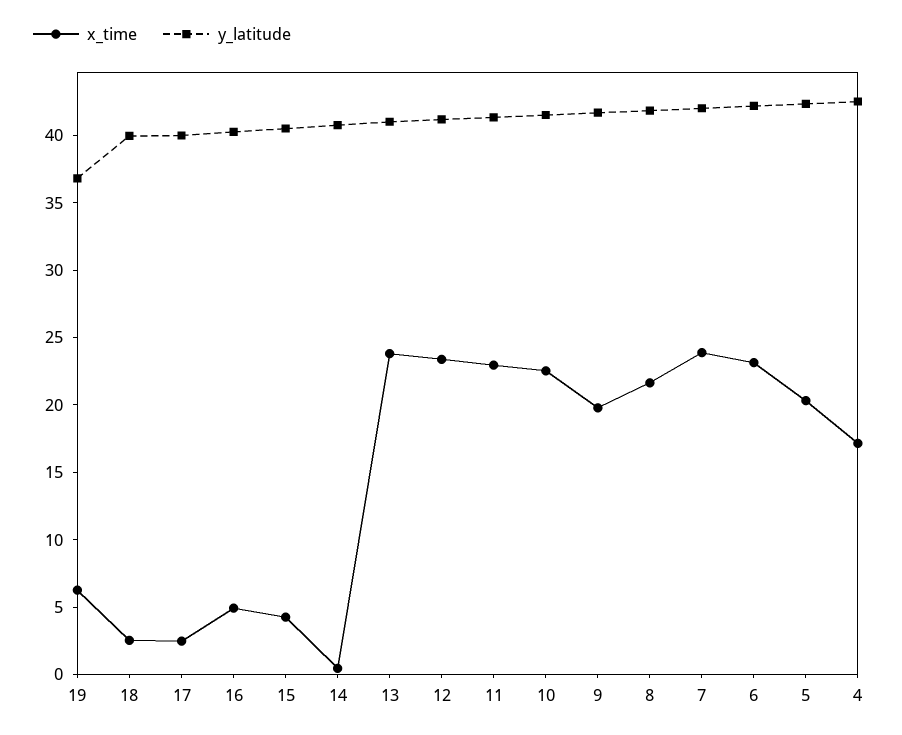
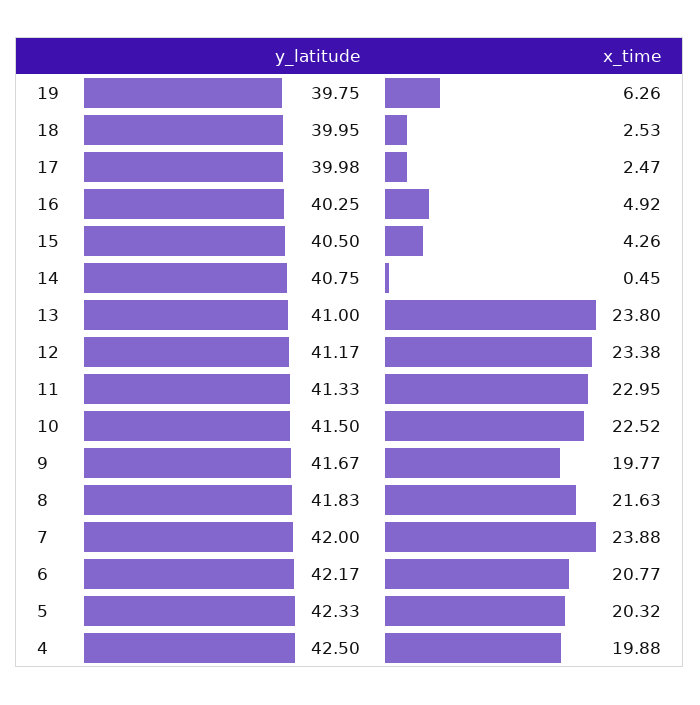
  {
    "x_time": {
      "19": 6.26,
      "18": 2.53,
      "17": 2.47,
      "16": 4.92,
      "15": 4.26,
      "14": 0.45,
      "13": 23.8,
      "12": 23.38,
      "11": 22.95,
      "10": 22.52,
      "9": 19.77,
      "8": 21.63,
      "7": 23.88,
-     "6": 23,
+     "6": 20.77,
      "5": 20.32,
-     "4": 17
+     "4": 19.88
    },
    "y_latitude": {
-     "19": 37,
+     "19": 39.75,
      "18": 39.95,
      "17": 39.98,
      "16": 40.25,
      "15": 40.5,
      "14": 40.75,
      "13": 41,
      "12": 41.17,
      "11": 41.33,
      "10": 41.5,
      "9": 41.67,
      "8": 41.83,
      "7": 42,
      "6": 42.17,
      "5": 42.33,
      "4": 42.5
    }
  }

